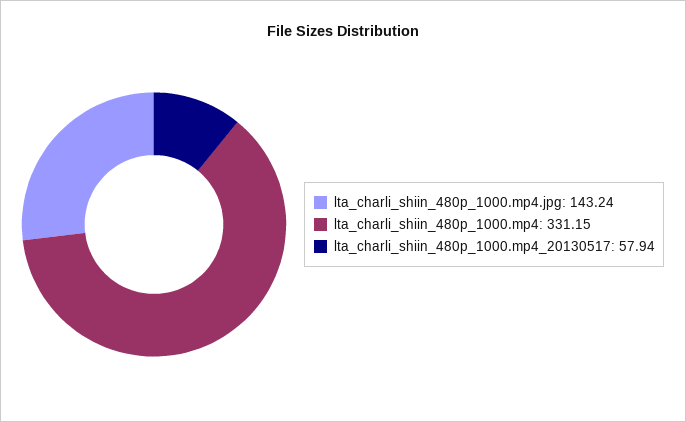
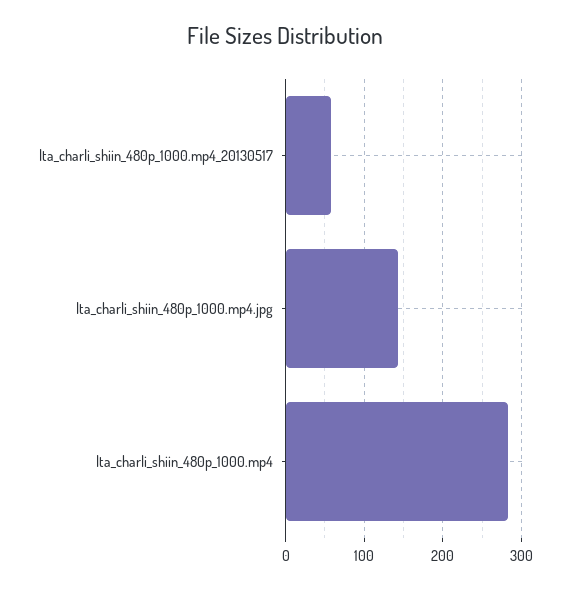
  {
    "lta_charli_shiin_480p_1000.mp4.jpg": 143.24,
-   "lta_charli_shiin_480p_1000.mp4": 331.15,
+   "lta_charli_shiin_480p_1000.mp4": 280,
    "lta_charli_shiin_480p_1000.mp4_20130517": 57.94
  }

